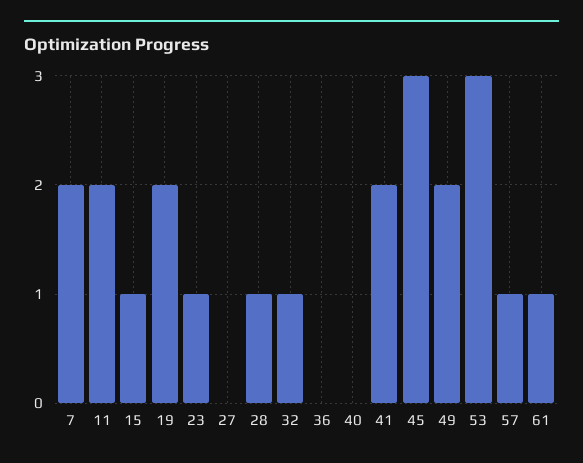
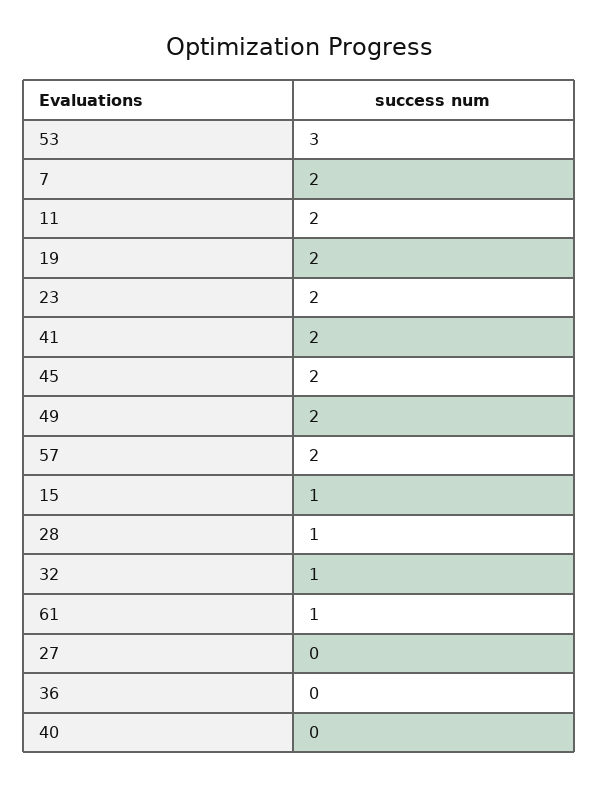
  {
    "7": 2,
    "11": 2,
    "15": 1,
    "19": 2,
-   "23": 1,
+   "23": 2,
    "27": 0,
    "28": 1,
    "32": 1,
    "36": 0,
    "40": 0,
    "41": 2,
-   "45": 3,
+   "45": 2,
    "49": 2,
    "53": 3,
-   "57": 1,
+   "57": 2,
    "61": 1
  }

